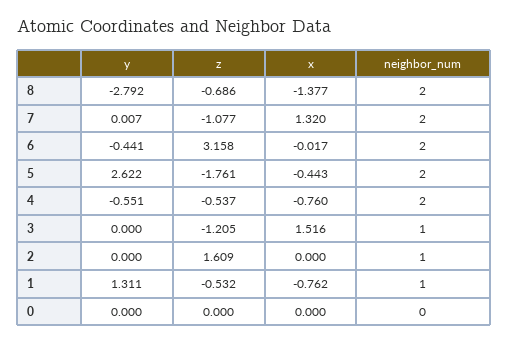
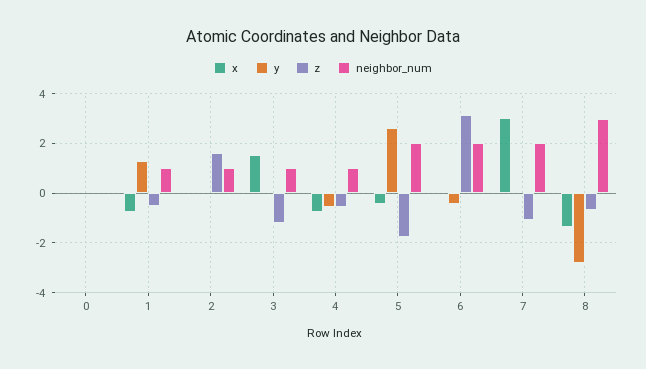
  {
    "y": {
      "8": -2.792,
      "7": 0.007,
      "6": -0.441,
      "5": 2.622,
      "4": -0.551,
      "3": 0,
      "2": 0,
      "1": 1.311,
      "0": 0
    },
    "z": {
      "8": -0.686,
      "7": -1.077,
      "6": 3.158,
      "5": -1.761,
      "4": -0.537,
      "3": -1.205,
      "2": 1.609,
      "1": -0.532,
      "0": 0
    },
    "x": {
      "8": -1.377,
-     "7": 1.32,
+     "7": 3,
      "6": -0.017,
      "5": -0.443,
      "4": -0.76,
      "3": 1.516,
      "2": 0,
      "1": -0.762,
      "0": 0
    },
    "neighbor_num": {
-     "8": 2,
+     "8": 3,
      "7": 2,
      "6": 2,
      "5": 2,
-     "4": 2,
+     "4": 1,
      "3": 1,
      "2": 1,
      "1": 1,
      "0": 0
    }
  }

